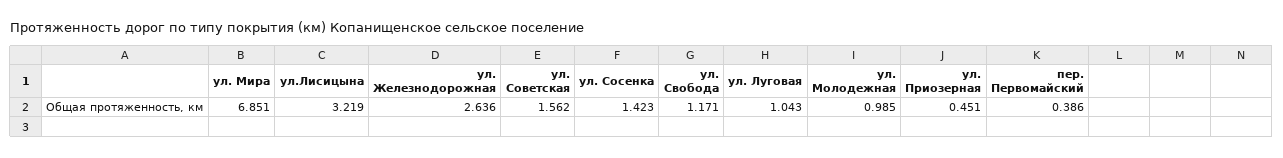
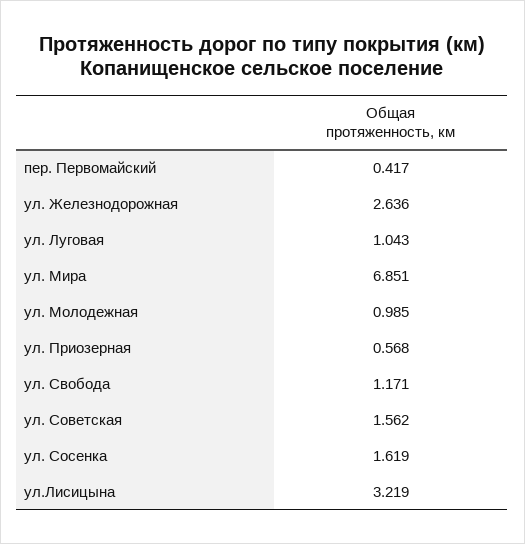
  {
    "ул. Мира": 6.851,
    "ул.Лисицына": 3.219,
    "ул. Железнодорожная": 2.636,
    "ул. Советская": 1.562,
-   "ул. Сосенка": 1.423,
+   "ул. Сосенка": 1.619,
    "ул. Свобода": 1.171,
    "ул. Луговая": 1.043,
    "ул. Молодежная": 0.985,
-   "ул. Приозерная": 0.451,
+   "ул. Приозерная": 0.568,
-   "пер. Первомайский": 0.386
+   "пер. Первомайский": 0.417
  }

